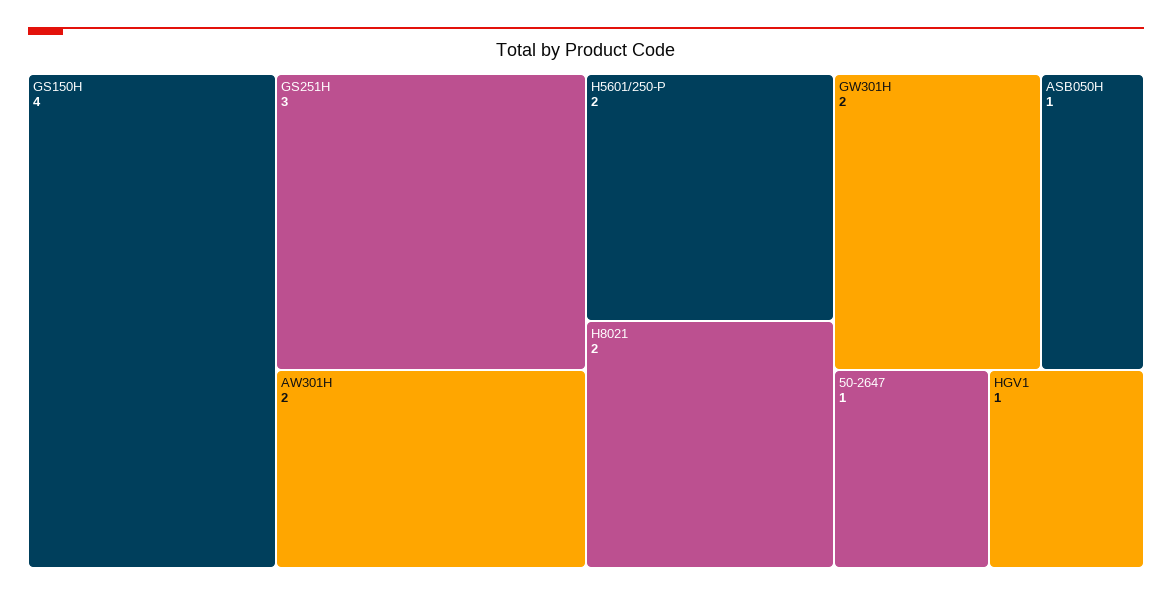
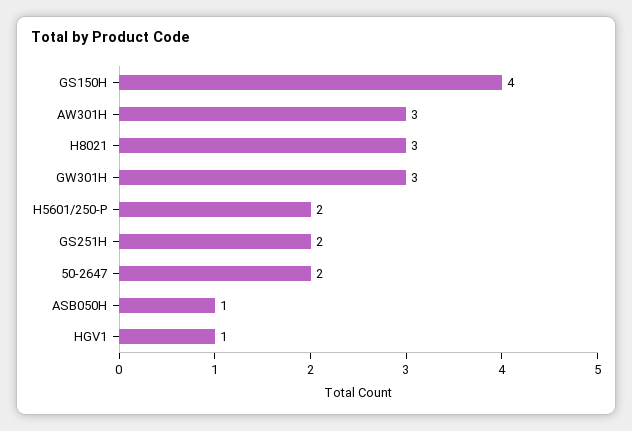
  {
    "GS150H": 4,
-   "GS251H": 3,
+   "GS251H": 2,
-   "AW301H": 2,
+   "AW301H": 3,
    "H5601/250-P": 2,
-   "H8021": 2,
+   "H8021": 3,
-   "GW301H": 2,
+   "GW301H": 3,
    "ASB050H": 1,
-   "50-2647": 1,
+   "50-2647": 2,
    "HGV1": 1
  }

